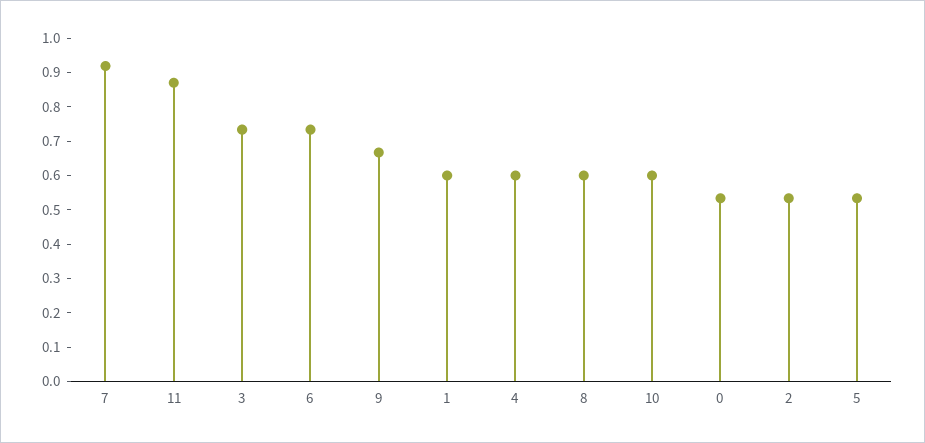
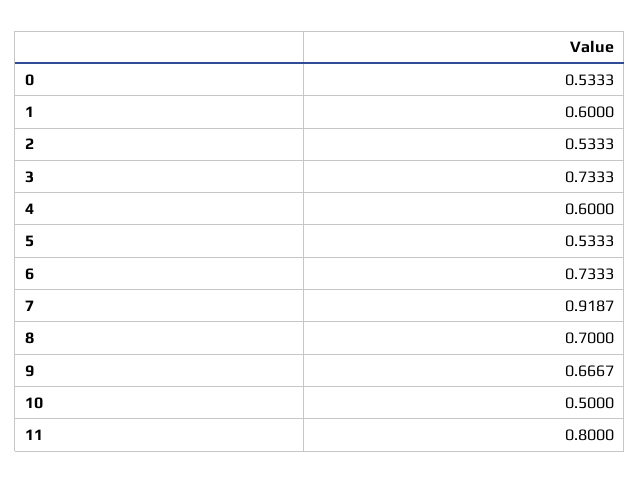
  {
    "7": 0.9187,
-   "11": 0.875,
+   "11": 0.8,
    "3": 0.7333,
    "6": 0.7333,
    "9": 0.6667,
    "1": 0.6,
    "4": 0.6,
-   "8": 0.6,
+   "8": 0.7,
-   "10": 0.6,
+   "10": 0.5,
    "0": 0.5333,
    "2": 0.5333,
    "5": 0.5333
  }

